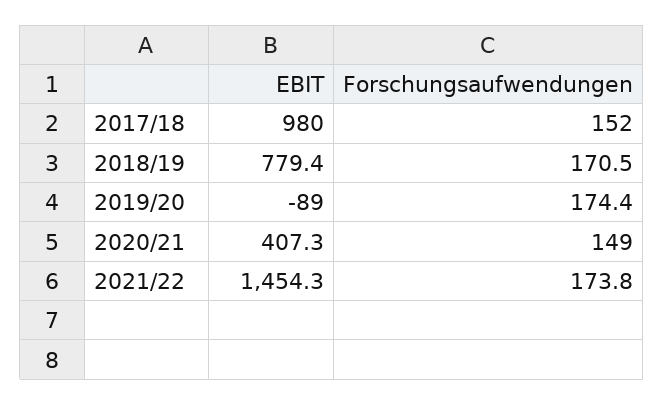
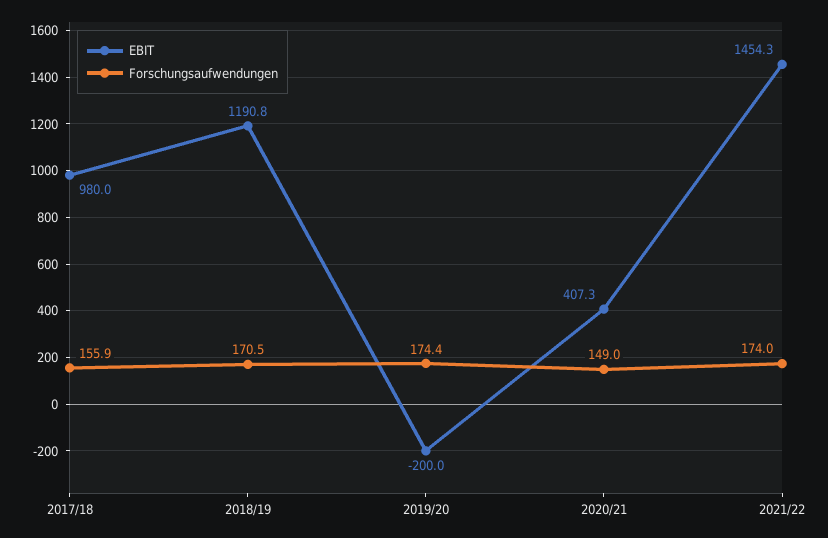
  {
    "EBIT": {
      "2017/18": 980,
-     "2018/19": 779.4,
+     "2018/19": 1190.8,
-     "2019/20": -89,
+     "2019/20": -200,
      "2020/21": 407.3,
      "2021/22": 1454.3
    },
    "Forschungsaufwendungen": {
-     "2017/18": 152,
+     "2017/18": 155.9,
      "2018/19": 170.5,
      "2019/20": 174.4,
      "2020/21": 149,
-     "2021/22": 173.8
+     "2021/22": 174
    }
  }

